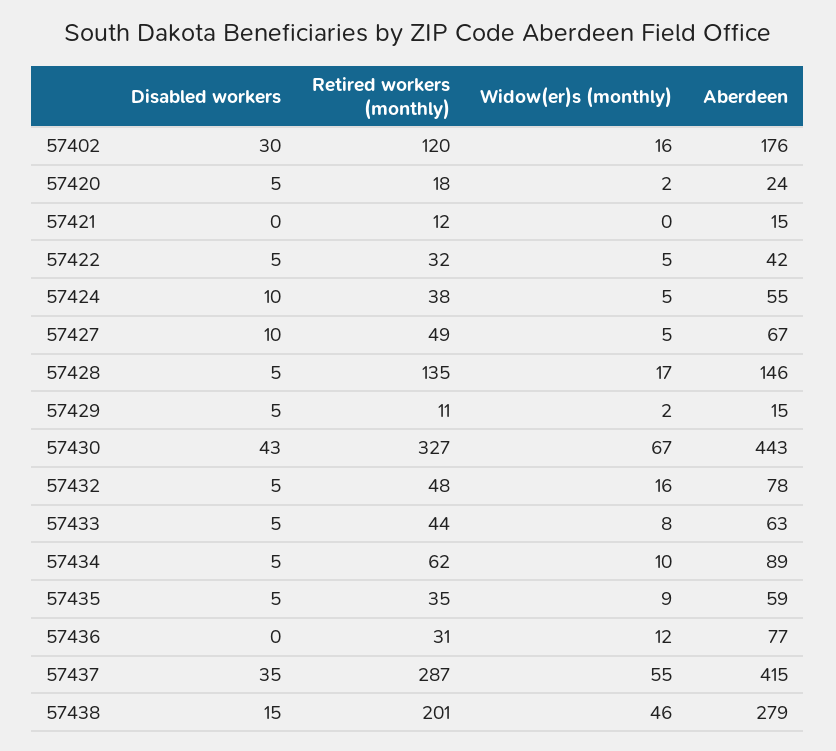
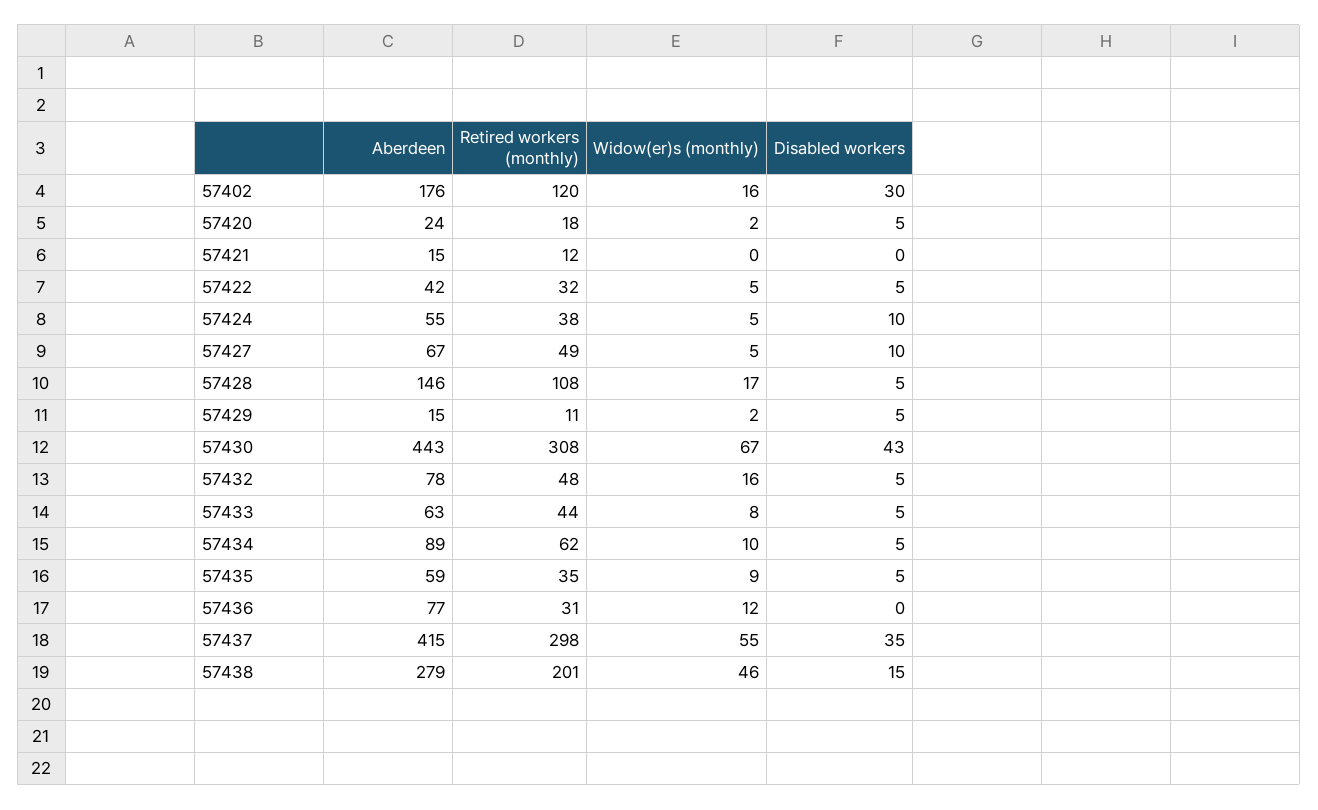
  {
    "Disabled workers": {
      "57402": 30,
      "57420": 5,
      "57421": 0,
      "57422": 5,
      "57424": 10,
      "57427": 10,
      "57428": 5,
      "57429": 5,
      "57430": 43,
      "57432": 5,
      "57433": 5,
      "57434": 5,
      "57435": 5,
      "57436": 0,
      "57437": 35,
      "57438": 15
    },
    "Retired workers (monthly)": {
      "57402": 120,
      "57420": 18,
      "57421": 12,
      "57422": 32,
      "57424": 38,
      "57427": 49,
-     "57428": 135,
+     "57428": 108,
      "57429": 11,
-     "57430": 327,
+     "57430": 308,
      "57432": 48,
      "57433": 44,
      "57434": 62,
      "57435": 35,
      "57436": 31,
-     "57437": 287,
+     "57437": 298,
      "57438": 201
    },
    "Widow(er)s (monthly)": {
      "57402": 16,
      "57420": 2,
      "57421": 0,
      "57422": 5,
      "57424": 5,
      "57427": 5,
      "57428": 17,
      "57429": 2,
      "57430": 67,
      "57432": 16,
      "57433": 8,
      "57434": 10,
      "57435": 9,
      "57436": 12,
      "57437": 55,
      "57438": 46
    },
    "Aberdeen": {
      "57402": 176,
      "57420": 24,
      "57421": 15,
      "57422": 42,
      "57424": 55,
      "57427": 67,
      "57428": 146,
      "57429": 15,
      "57430": 443,
      "57432": 78,
      "57433": 63,
      "57434": 89,
      "57435": 59,
      "57436": 77,
      "57437": 415,
      "57438": 279
    }
  }

